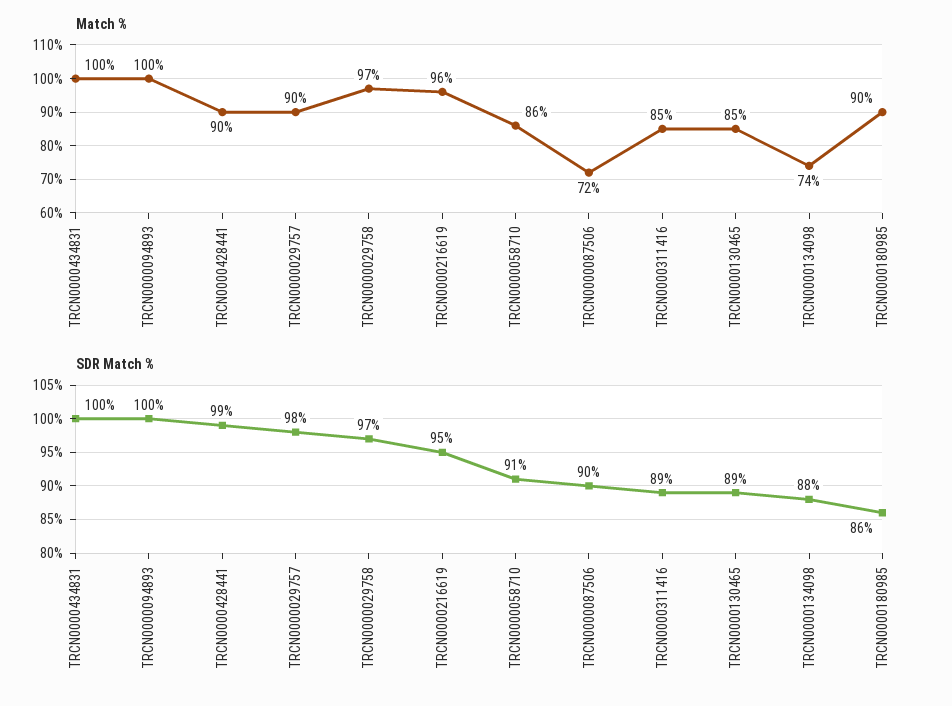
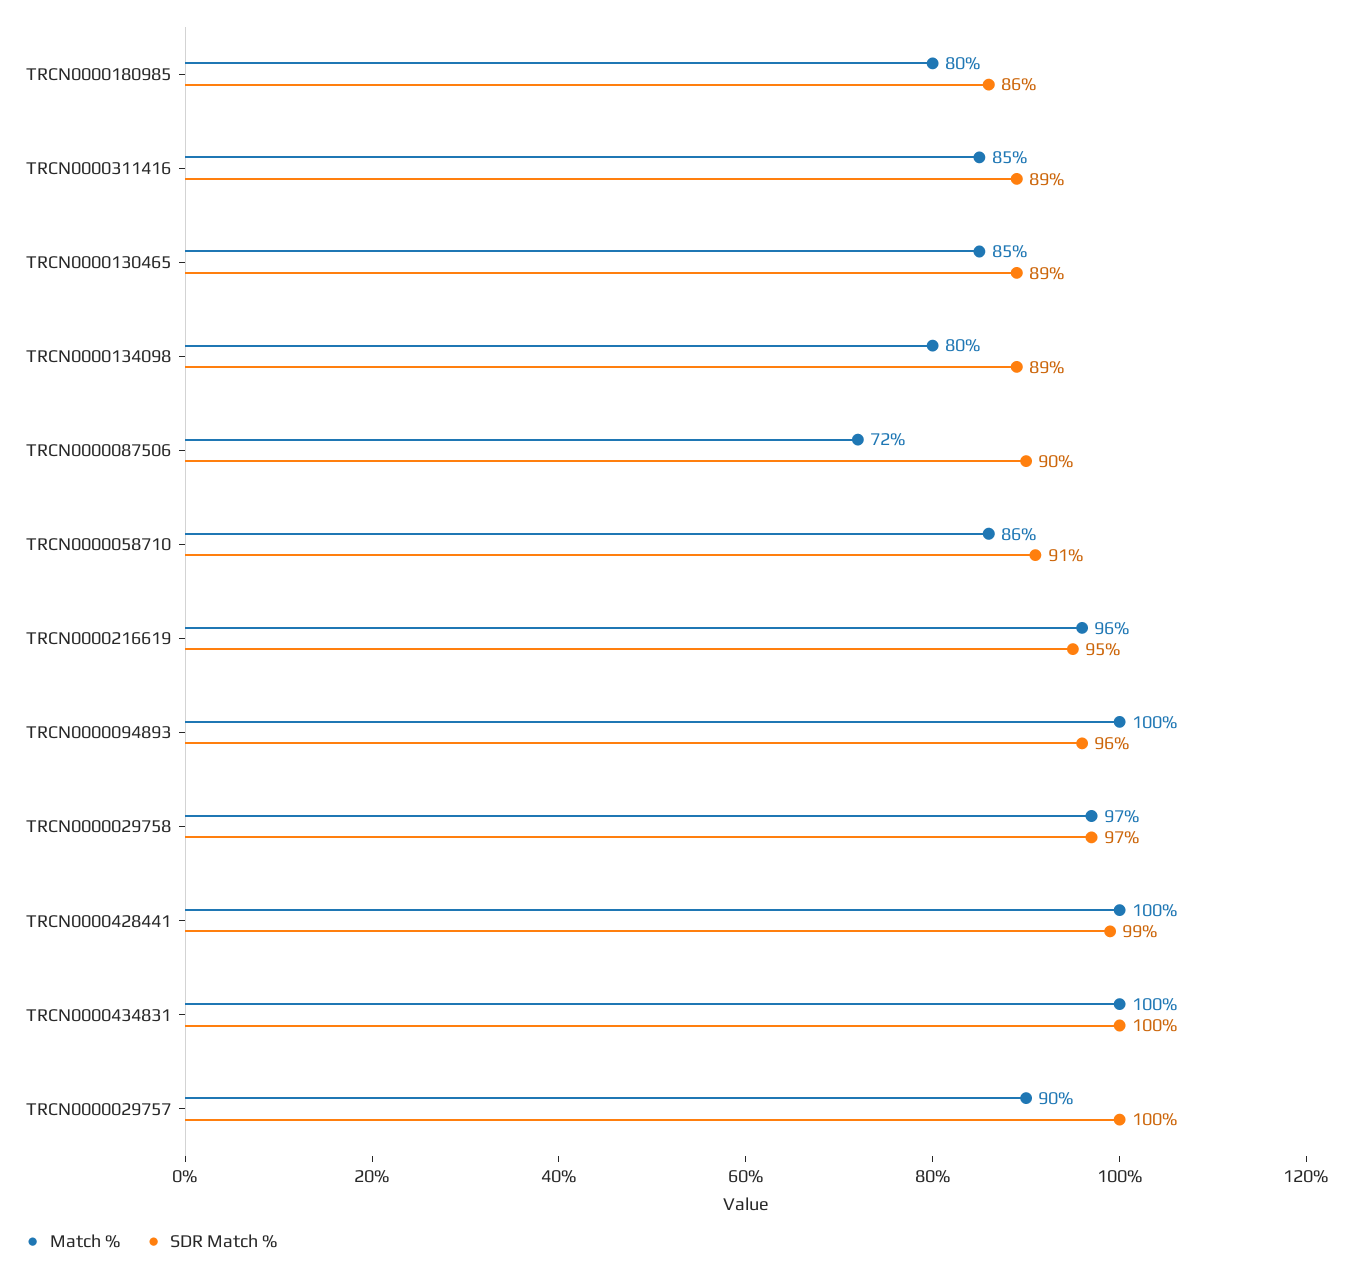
  {
    "Match %": {
      "TRCN0000434831": 100,
      "TRCN0000094893": 100,
-     "TRCN0000428441": 90,
+     "TRCN0000428441": 100,
      "TRCN0000029757": 90,
      "TRCN0000029758": 97,
      "TRCN0000216619": 96,
      "TRCN0000058710": 86,
      "TRCN0000087506": 72,
      "TRCN0000311416": 85,
      "TRCN0000130465": 85,
-     "TRCN0000134098": 74,
+     "TRCN0000134098": 80,
-     "TRCN0000180985": 90
+     "TRCN0000180985": 80
    },
    "SDR Match %": {
      "TRCN0000434831": 100,
-     "TRCN0000094893": 100,
+     "TRCN0000094893": 96,
      "TRCN0000428441": 99,
-     "TRCN0000029757": 98,
+     "TRCN0000029757": 100,
      "TRCN0000029758": 97,
      "TRCN0000216619": 95,
      "TRCN0000058710": 91,
      "TRCN0000087506": 90,
      "TRCN0000311416": 89,
      "TRCN0000130465": 89,
-     "TRCN0000134098": 88,
+     "TRCN0000134098": 89,
      "TRCN0000180985": 86
    }
  }

